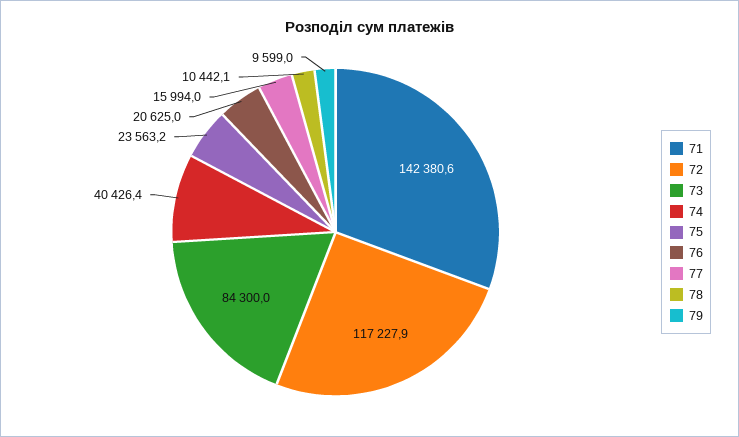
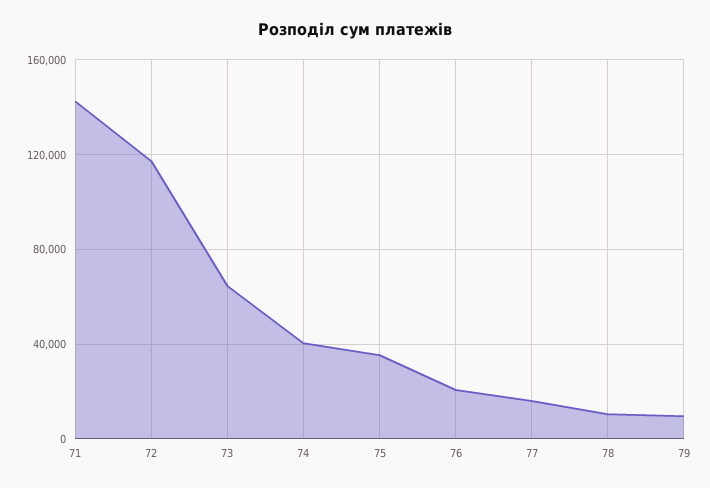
  {
    "71": 142380.6,
    "72": 117227.9,
-   "73": 84300,
+   "73": 65000,
    "74": 40426.4,
-   "75": 23563.2,
+   "75": 35000,
    "76": 20625,
    "77": 15994,
    "78": 10442.1,
    "79": 9599
  }

